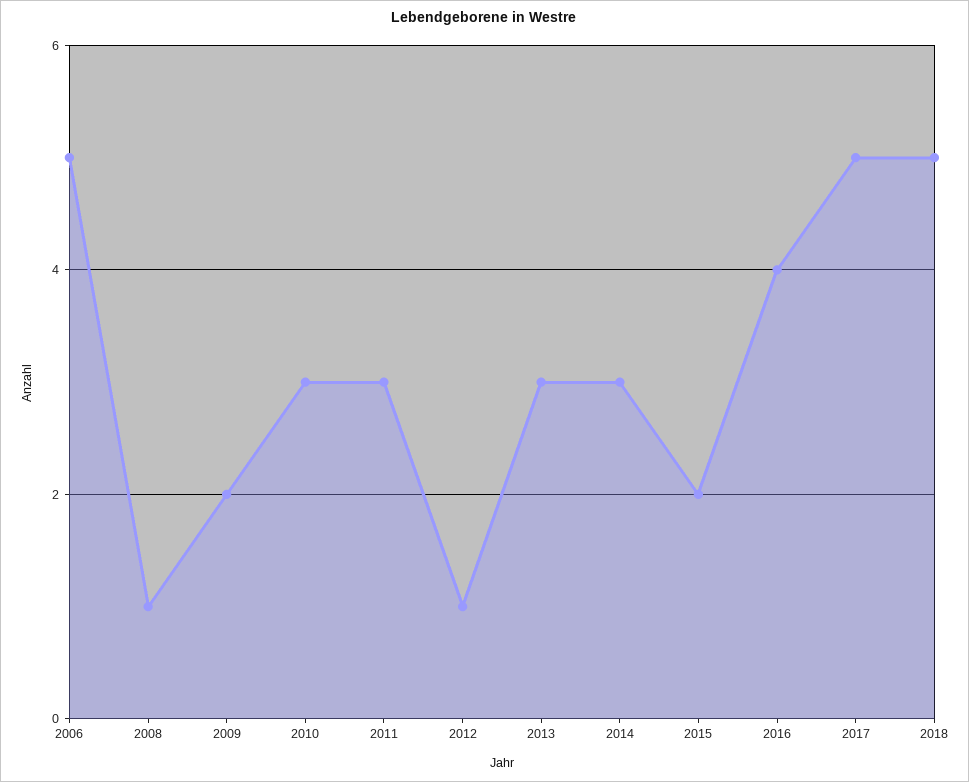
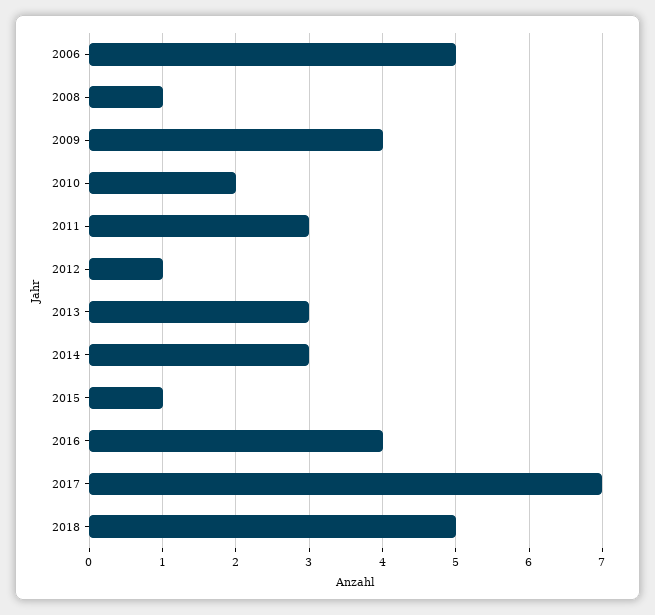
  {
    "2006": 5,
    "2008": 1,
-   "2009": 2,
+   "2009": 4,
-   "2010": 3,
+   "2010": 2,
    "2011": 3,
    "2012": 1,
    "2013": 3,
    "2014": 3,
-   "2015": 2,
+   "2015": 1,
    "2016": 4,
-   "2017": 5,
+   "2017": 7,
    "2018": 5
  }

